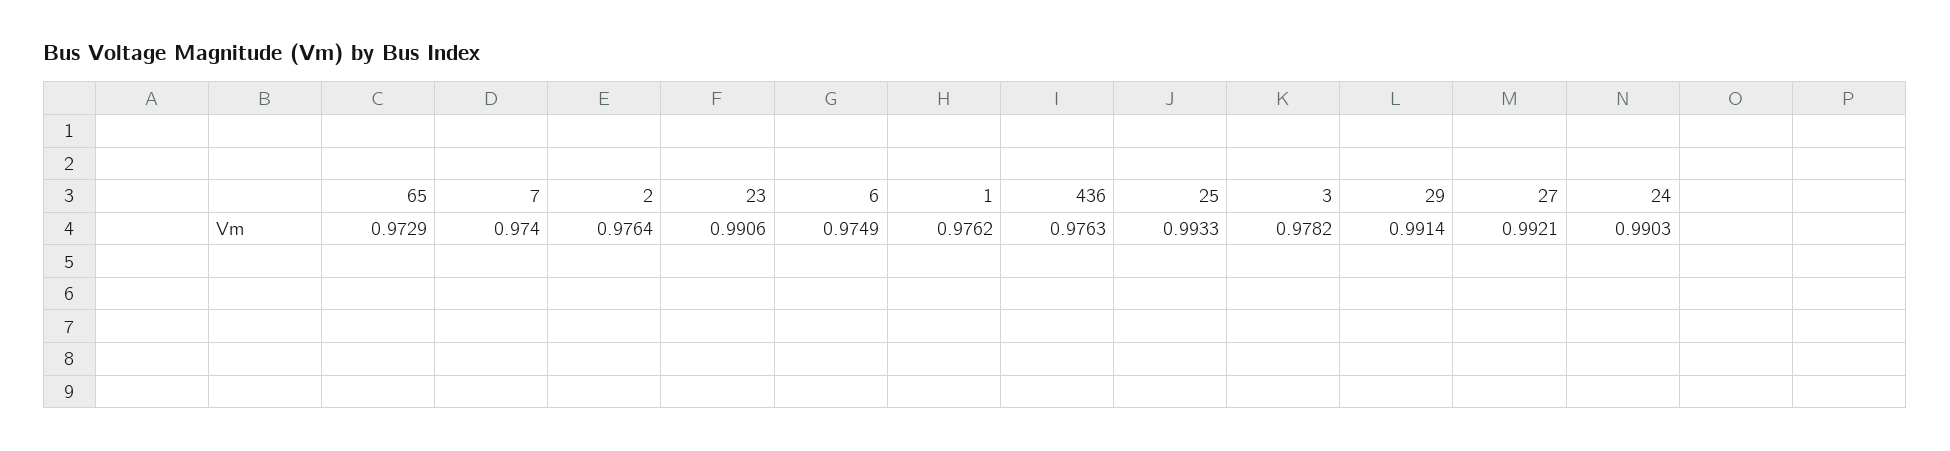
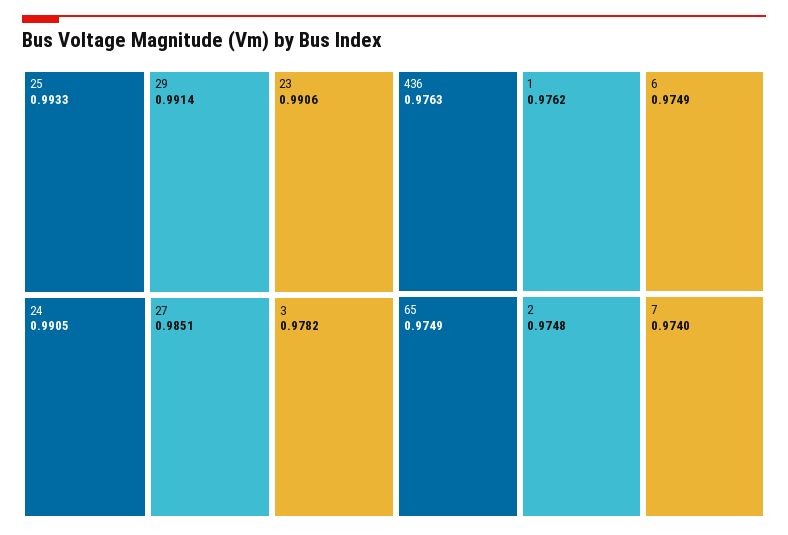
  {
-   "65": 0.9729,
+   "65": 0.9749,
    "7": 0.974,
-   "2": 0.9764,
+   "2": 0.9748,
    "23": 0.9906,
    "6": 0.9749,
    "1": 0.9762,
    "436": 0.9763,
    "25": 0.9933,
    "3": 0.9782,
    "29": 0.9914,
-   "27": 0.9921,
+   "27": 0.9851,
-   "24": 0.9903
+   "24": 0.9905
  }

